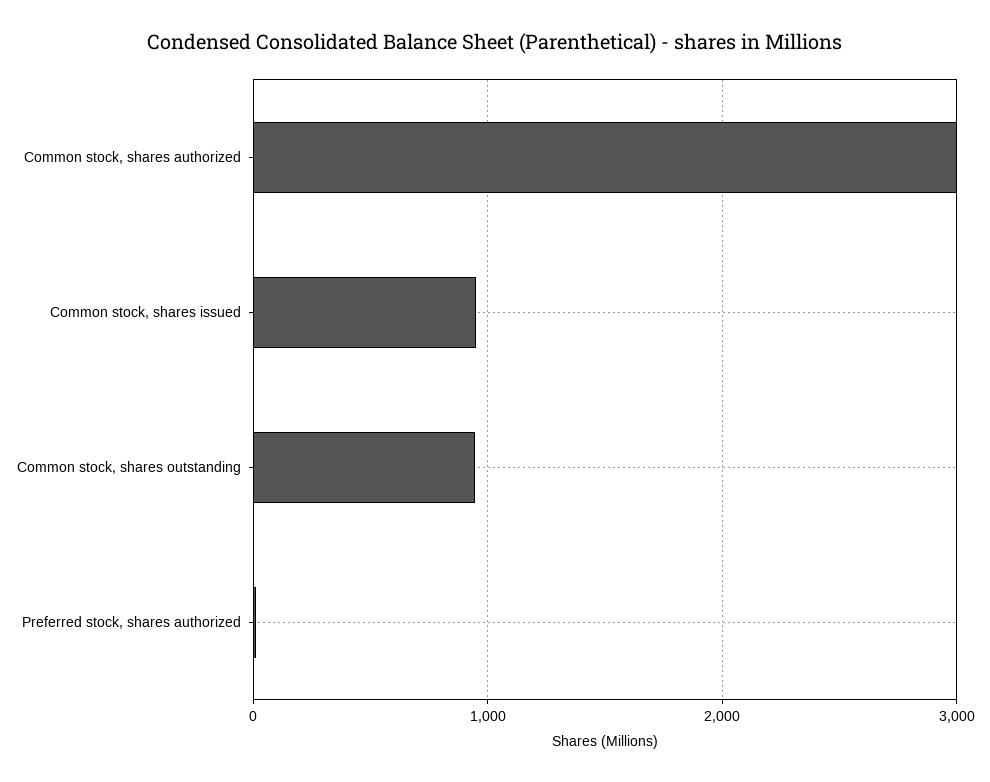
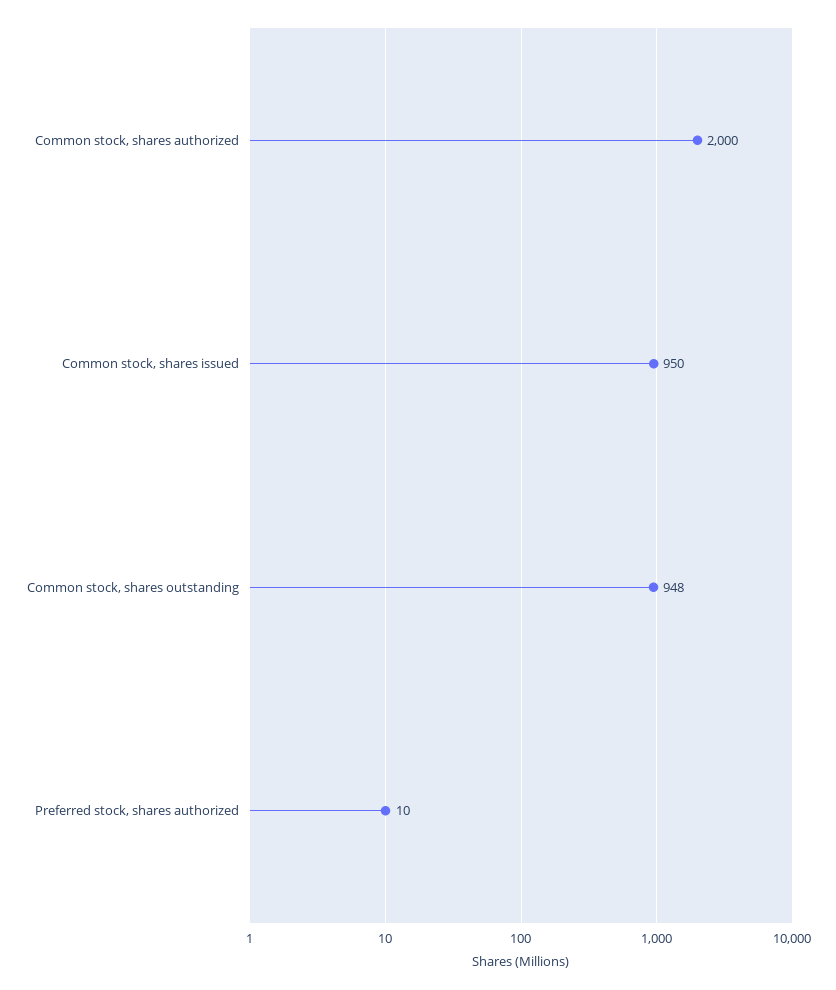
  {
-   "Common stock, shares authorized": 3000,
+   "Common stock, shares authorized": 2000,
    "Common stock, shares issued": 950,
    "Common stock, shares outstanding": 948,
    "Preferred stock, shares authorized": 10
  }

